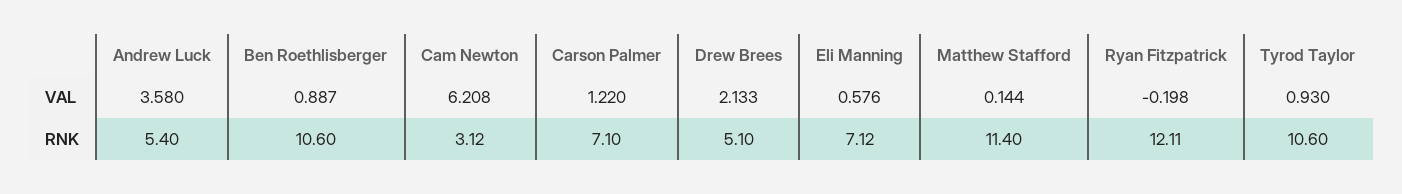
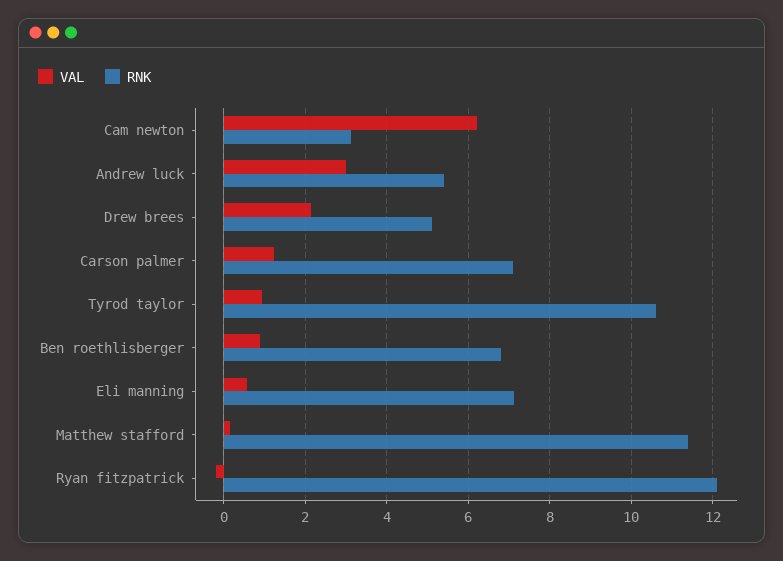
  {
    "VAL": {
-     "Andrew Luck": 3.58,
+     "Andrew Luck": 3,
      "Ben Roethlisberger": 0.887,
      "Cam Newton": 6.208,
      "Carson Palmer": 1.22,
      "Drew Brees": 2.133,
      "Eli Manning": 0.576,
      "Matthew Stafford": 0.144,
      "Ryan Fitzpatrick": -0.198,
      "Tyrod Taylor": 0.93
    },
    "RNK": {
      "Andrew Luck": 5.4,
-     "Ben Roethlisberger": 10.6,
+     "Ben Roethlisberger": 6.8,
      "Cam Newton": 3.12,
      "Carson Palmer": 7.1,
      "Drew Brees": 5.1,
      "Eli Manning": 7.12,
      "Matthew Stafford": 11.4,
      "Ryan Fitzpatrick": 12.11,
      "Tyrod Taylor": 10.6
    }
  }

